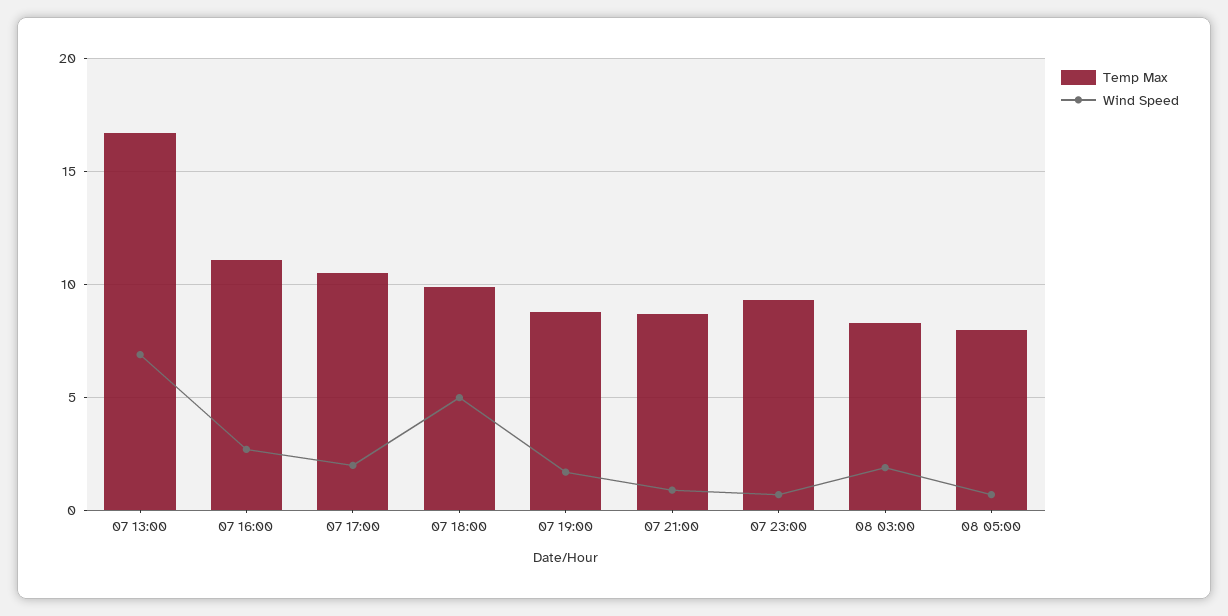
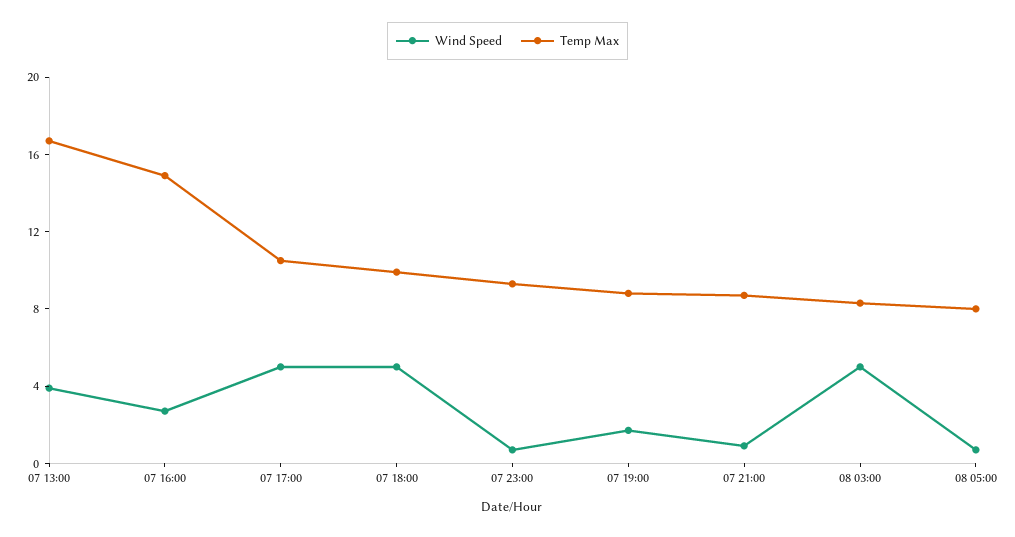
  {
    "Temp Max": {
      "07 13:00": 16.5,
-     "07 16:00": 11,
+     "07 16:00": 15,
      "07 17:00": 10.5,
      "07 18:00": 10,
      "07 19:00": 9,
      "07 21:00": 8.5,
      "07 23:00": 9.5,
      "08 03:00": 8.5,
      "08 05:00": 8
    },
    "Wind Speed": {
-     "07 13:00": 7,
+     "07 13:00": 4,
      "07 16:00": 2.5,
-     "07 17:00": 2,
+     "07 17:00": 5,
      "07 18:00": 5,
      "07 19:00": 1.5,
      "07 21:00": 1,
      "07 23:00": 0.5,
-     "08 03:00": 2,
+     "08 03:00": 5,
      "08 05:00": 0.5
    }
  }

